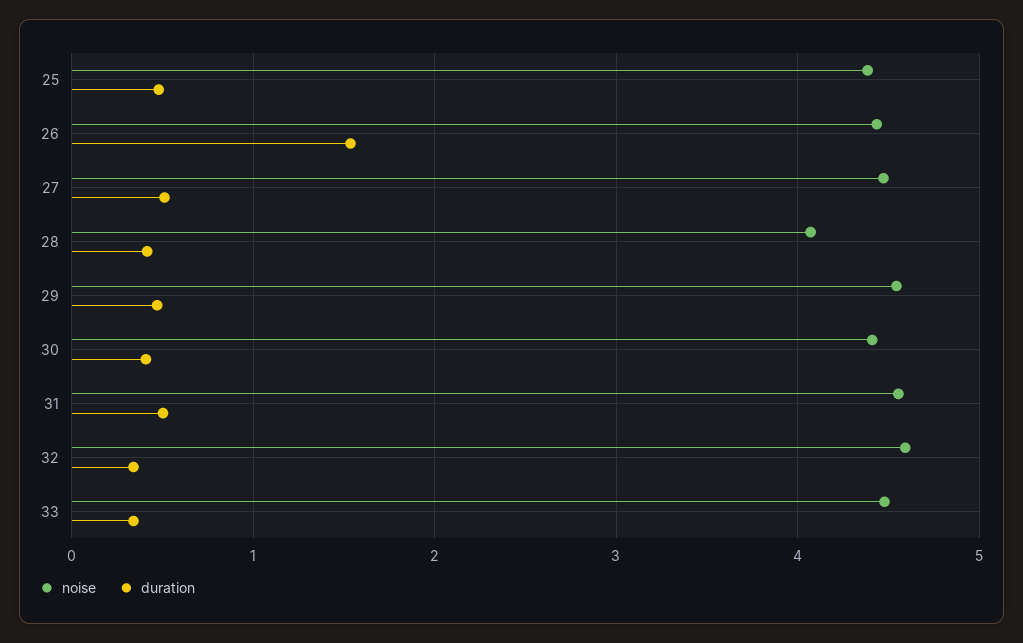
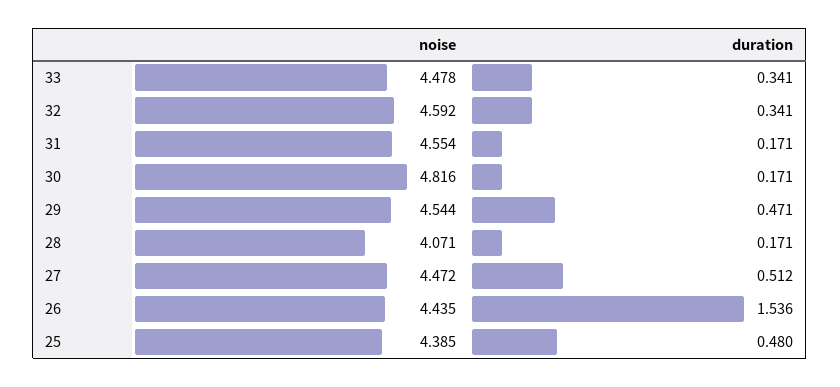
  {
    "noise": {
      "25": 4.385,
      "26": 4.435,
      "27": 4.472,
      "28": 4.071,
      "29": 4.544,
-     "30": 4.4,
+     "30": 4.816,
      "31": 4.554,
      "32": 4.592,
      "33": 4.478
    },
    "duration": {
      "25": 0.48,
      "26": 1.536,
      "27": 0.512,
-     "28": 0.4,
+     "28": 0.171,
      "29": 0.471,
-     "30": 0.4,
+     "30": 0.171,
-     "31": 0.5,
+     "31": 0.171,
      "32": 0.341,
      "33": 0.341
    }
  }

